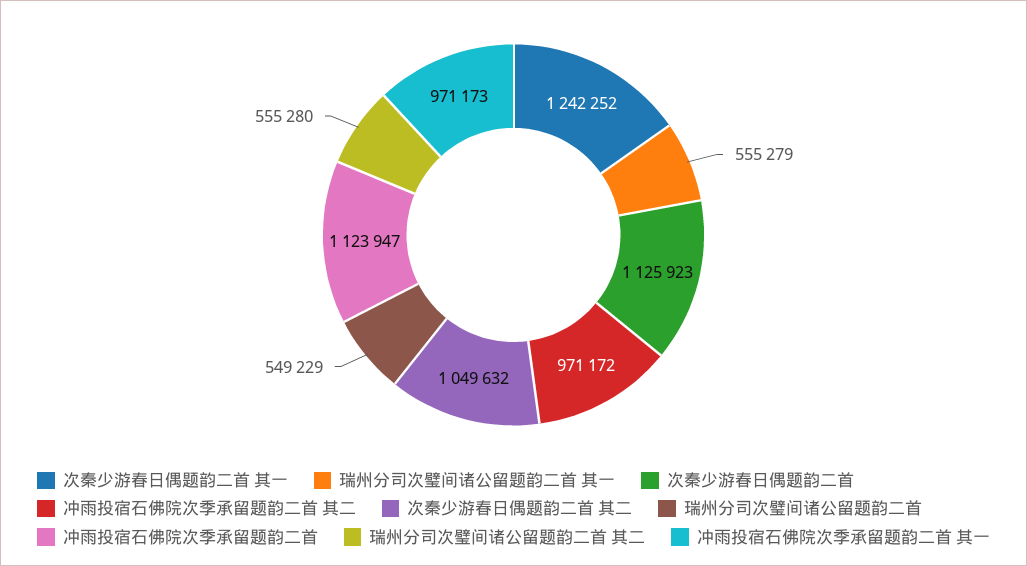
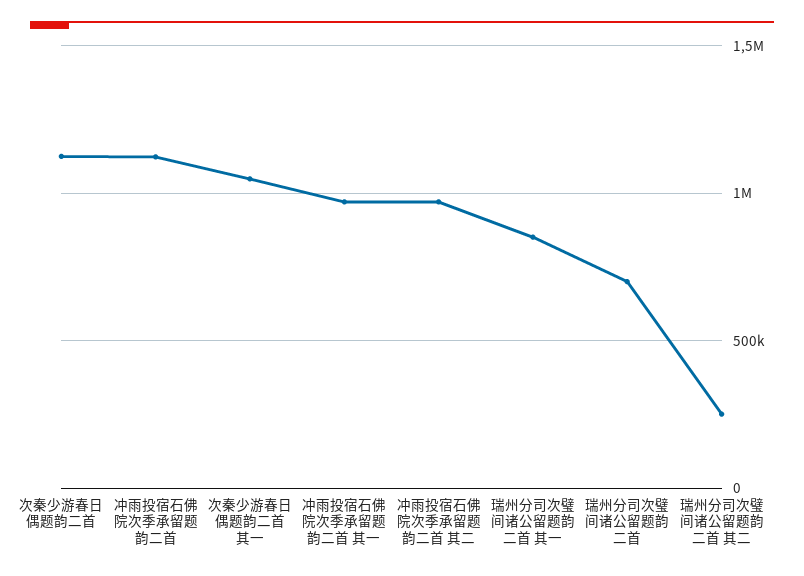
  {
-   "次秦少游春日偶题韵二首 其一": 1242252,
+   "次秦少游春日偶题韵二首 其一": 1050000,
-   "瑞州分司次璧间诸公留题韵二首 其一": 555279,
+   "瑞州分司次璧间诸公留题韵二首 其一": 850000,
    "次秦少游春日偶题韵二首": 1125923,
    "冲雨投宿石佛院次季承留题韵二首 其二": 971172,
-   "次秦少游春日偶题韵二首 其二": 1049632,
-   "瑞州分司次璧间诸公留题韵二首": 549229,
+   "瑞州分司次璧间诸公留题韵二首": 700000,
    "冲雨投宿石佛院次季承留题韵二首": 1123947,
-   "瑞州分司次璧间诸公留题韵二首 其二": 555280,
+   "瑞州分司次璧间诸公留题韵二首 其二": 250000,
    "冲雨投宿石佛院次季承留题韵二首 其一": 971173
  }

